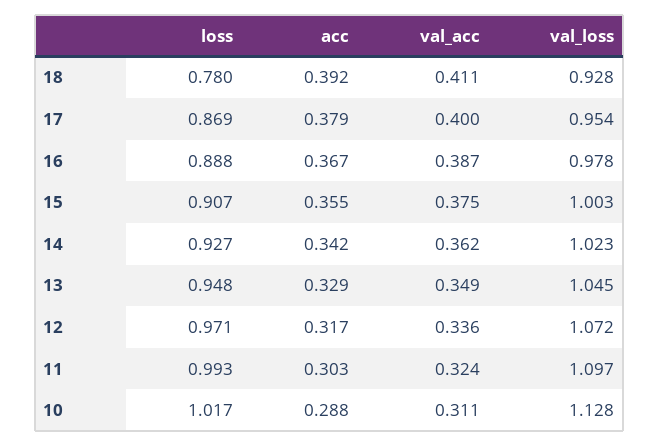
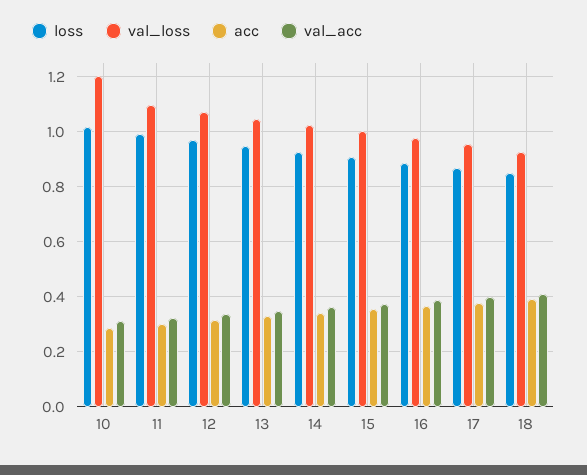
  {
    "loss": {
-     "18": 0.78,
+     "18": 0.85,
      "17": 0.869,
      "16": 0.888,
      "15": 0.907,
      "14": 0.927,
      "13": 0.948,
      "12": 0.971,
      "11": 0.993,
      "10": 1.017
    },
    "acc": {
      "18": 0.392,
      "17": 0.379,
      "16": 0.367,
      "15": 0.355,
      "14": 0.342,
      "13": 0.329,
      "12": 0.317,
      "11": 0.303,
      "10": 0.288
    },
    "val_acc": {
      "18": 0.411,
      "17": 0.4,
      "16": 0.387,
      "15": 0.375,
      "14": 0.362,
      "13": 0.349,
      "12": 0.336,
      "11": 0.324,
      "10": 0.311
    },
    "val_loss": {
      "18": 0.928,
      "17": 0.954,
      "16": 0.978,
      "15": 1.003,
      "14": 1.023,
      "13": 1.045,
      "12": 1.072,
      "11": 1.097,
-     "10": 1.128
+     "10": 1.2
    }
  }

